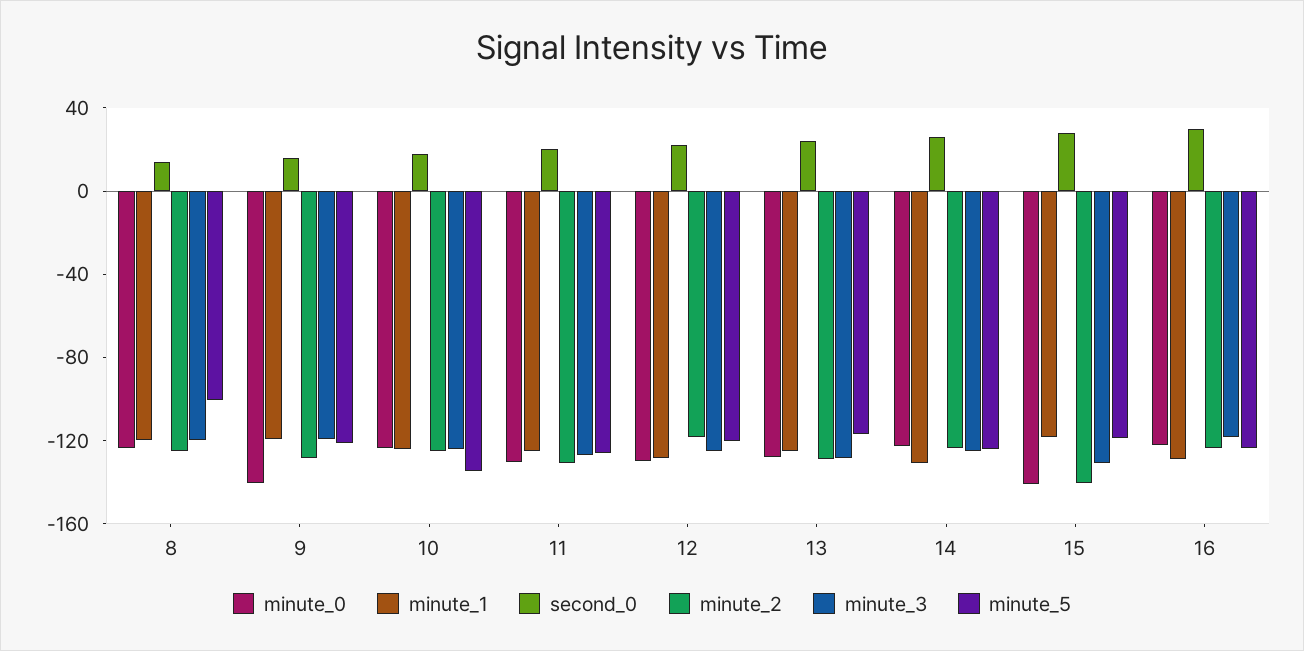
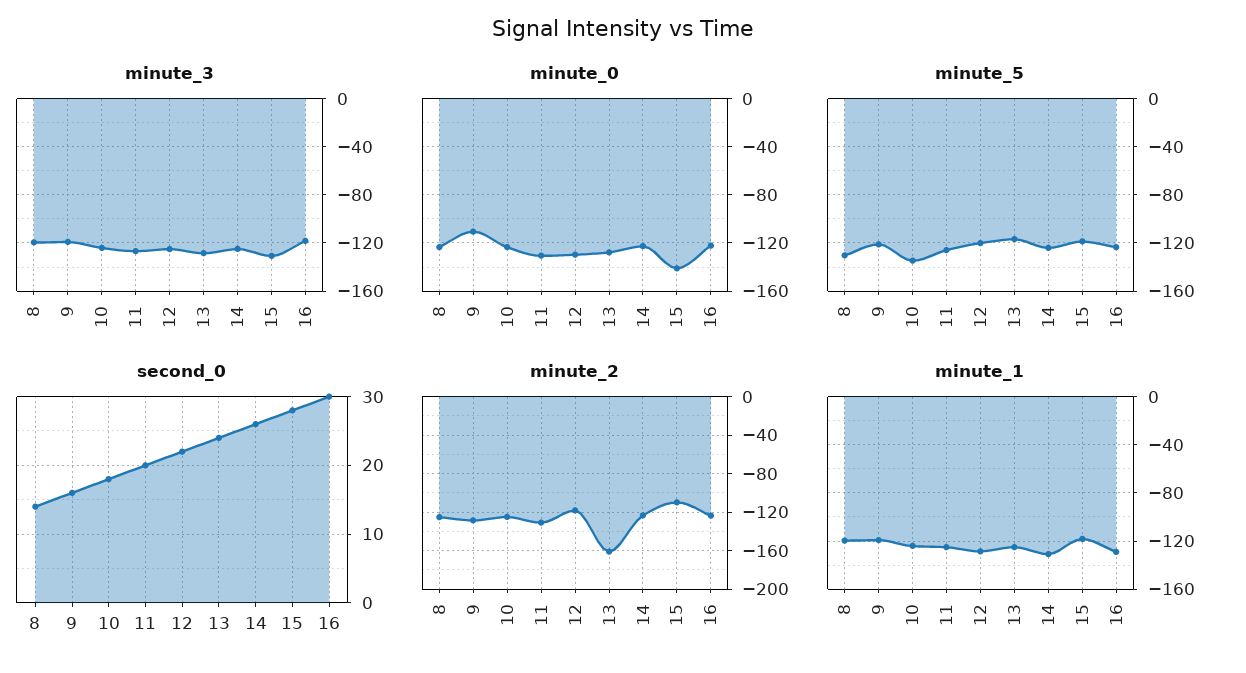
  {
    "minute_0": {
      "8": -125,
-     "9": -140,
+     "9": -110,
      "10": -125,
      "11": -130,
      "12": -130,
      "13": -130,
      "14": -125,
      "15": -140,
      "16": -120
    },
    "minute_1": {
      "8": -120,
      "9": -120,
      "10": -125,
      "11": -125,
      "12": -130,
      "13": -125,
      "14": -130,
      "15": -120,
      "16": -130
    },
    "second_0": {
      "8": 14,
      "9": 16,
      "10": 18,
      "11": 20,
      "12": 22,
      "13": 24,
      "14": 26,
      "15": 28,
      "16": 30
    },
    "minute_2": {
      "8": -130,
      "9": -130,
      "10": -130,
      "11": -130,
      "12": -120,
-     "13": -130,
+     "13": -160,
      "14": -120,
-     "15": -140,
+     "15": -110,
      "16": -120
    },
    "minute_3": {
      "8": -120,
      "9": -120,
      "10": -125,
      "11": -125,
      "12": -125,
      "13": -130,
      "14": -125,
      "15": -130,
      "16": -120
    },
    "minute_5": {
-     "8": -100,
+     "8": -130,
      "9": -120,
      "10": -135,
      "11": -125,
      "12": -120,
      "13": -115,
      "14": -125,
      "15": -120,
      "16": -125
    }
  }

